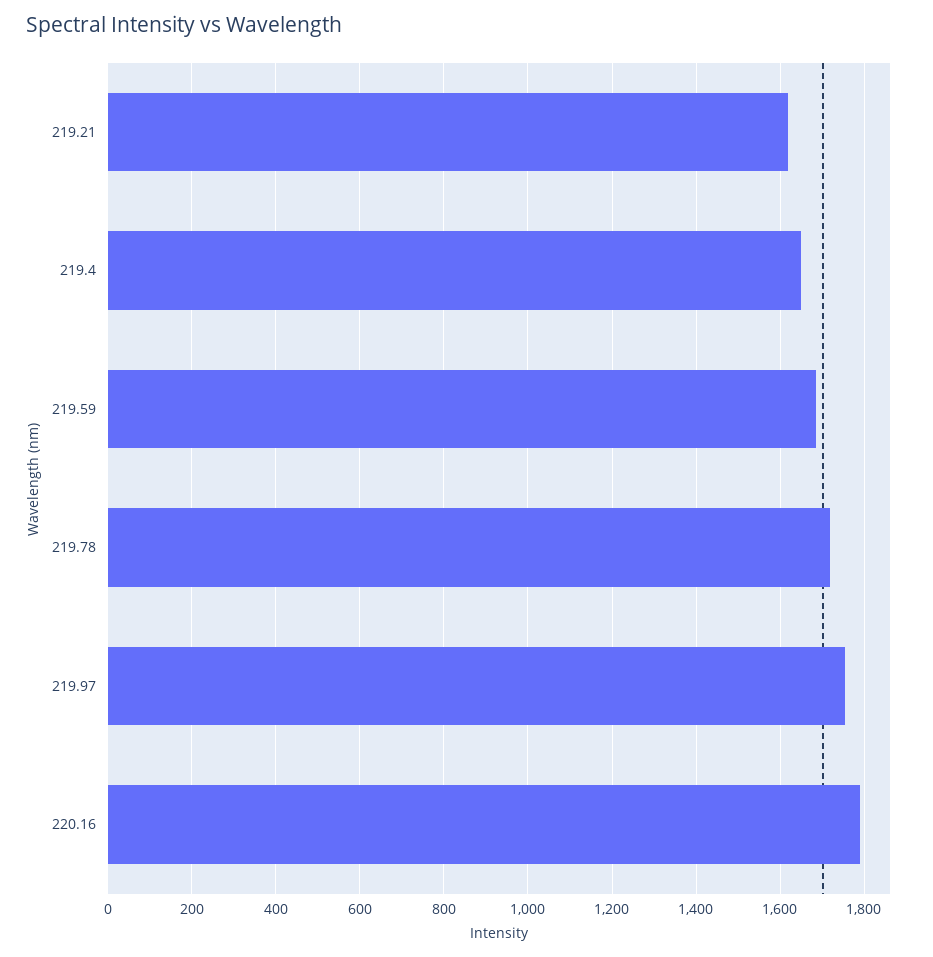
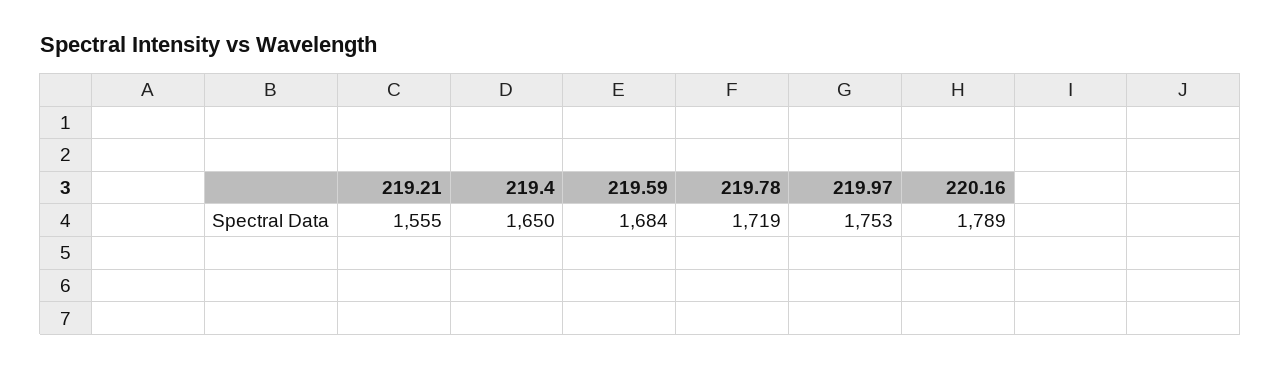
  {
-   "219.21": 1620,
+   "219.21": 1555,
    "219.4": 1650,
    "219.59": 1684,
    "219.78": 1719,
    "219.97": 1753,
    "220.16": 1789
  }

